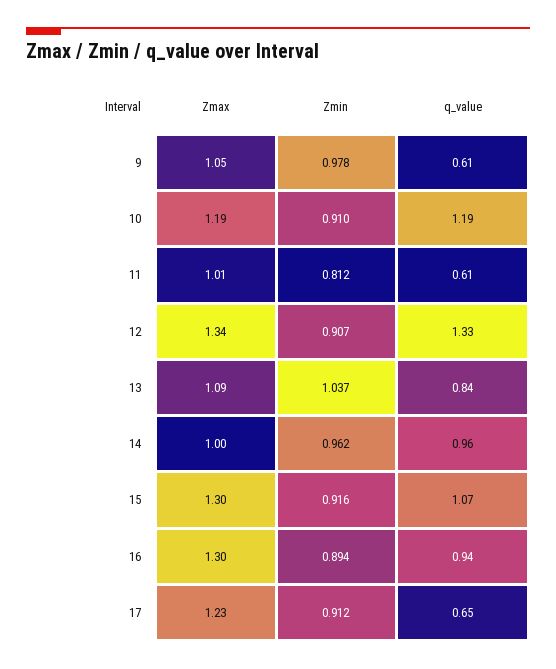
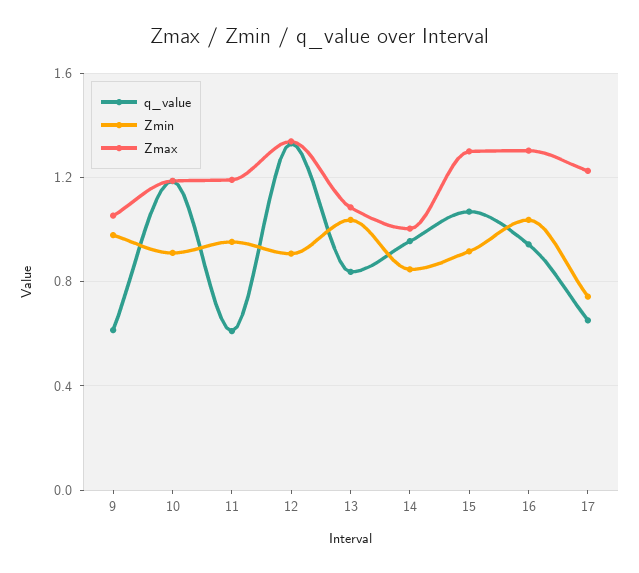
  {
    "Zmax": {
      "9": 1.05,
      "10": 1.19,
-     "11": 1.01,
+     "11": 1.2,
      "12": 1.34,
      "13": 1.09,
      "14": 1,
      "15": 1.3,
      "16": 1.3,
      "17": 1.23
    },
    "Zmin": {
      "9": 0.978,
      "10": 0.91,
-     "11": 0.812,
+     "11": 0.95,
      "12": 0.907,
      "13": 1.037,
-     "14": 0.962,
+     "14": 0.85,
      "15": 0.916,
-     "16": 0.894,
+     "16": 1.05,
-     "17": 0.912
+     "17": 0.75
    },
    "q_value": {
      "9": 0.61,
      "10": 1.19,
      "11": 0.61,
      "12": 1.33,
      "13": 0.84,
      "14": 0.96,
      "15": 1.07,
      "16": 0.94,
      "17": 0.65
    }
  }

